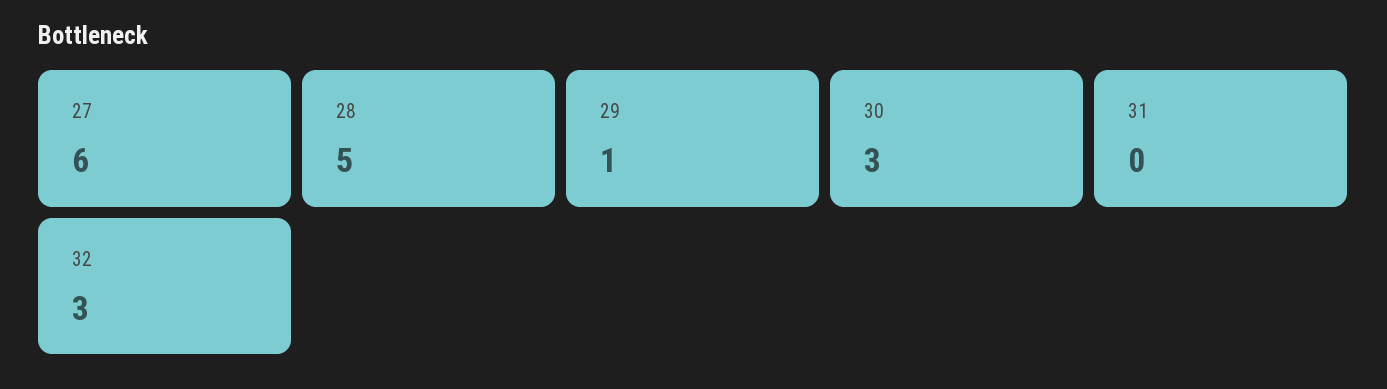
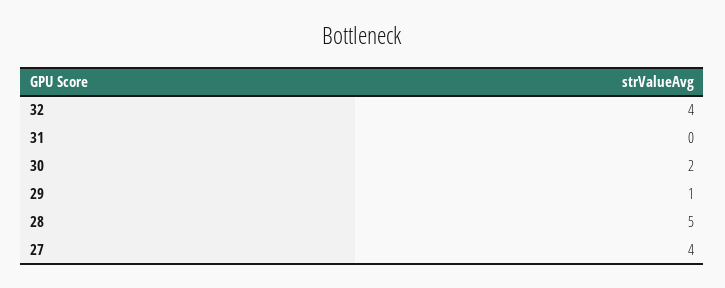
  {
-   "27": 6,
+   "27": 4,
    "28": 5,
    "29": 1,
-   "30": 3,
+   "30": 2,
    "31": 0,
-   "32": 3
+   "32": 4
  }

